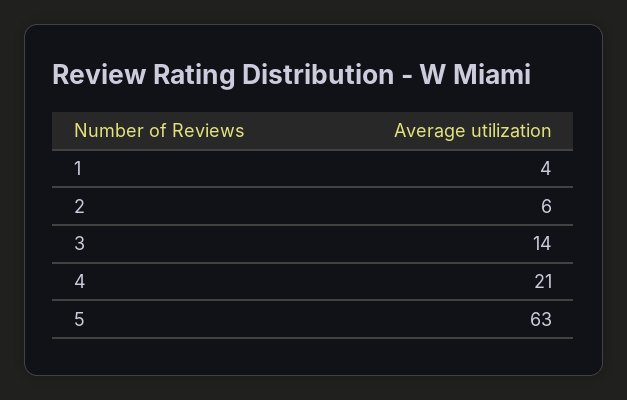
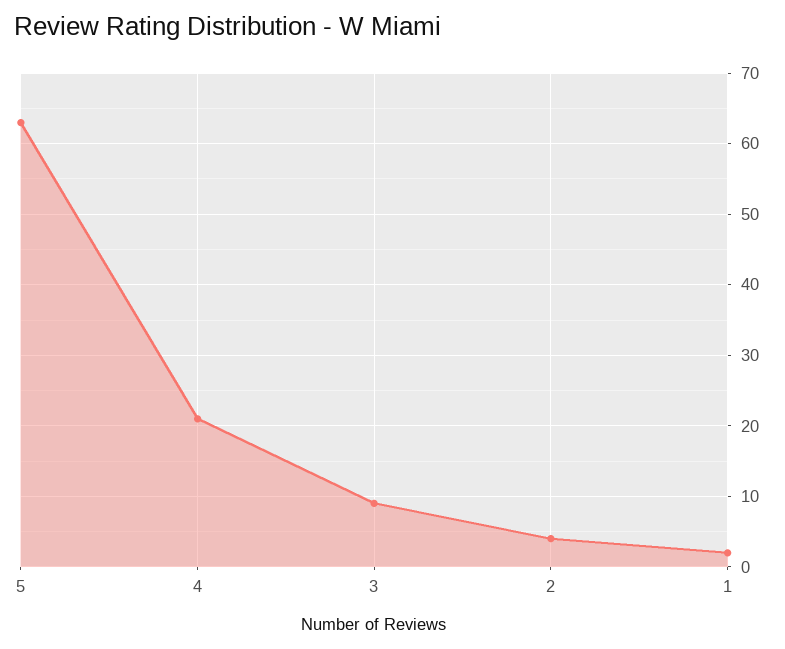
  {
-   "1": 4,
+   "1": 2,
-   "2": 6,
+   "2": 4,
-   "3": 14,
+   "3": 9,
    "4": 21,
    "5": 63
  }

